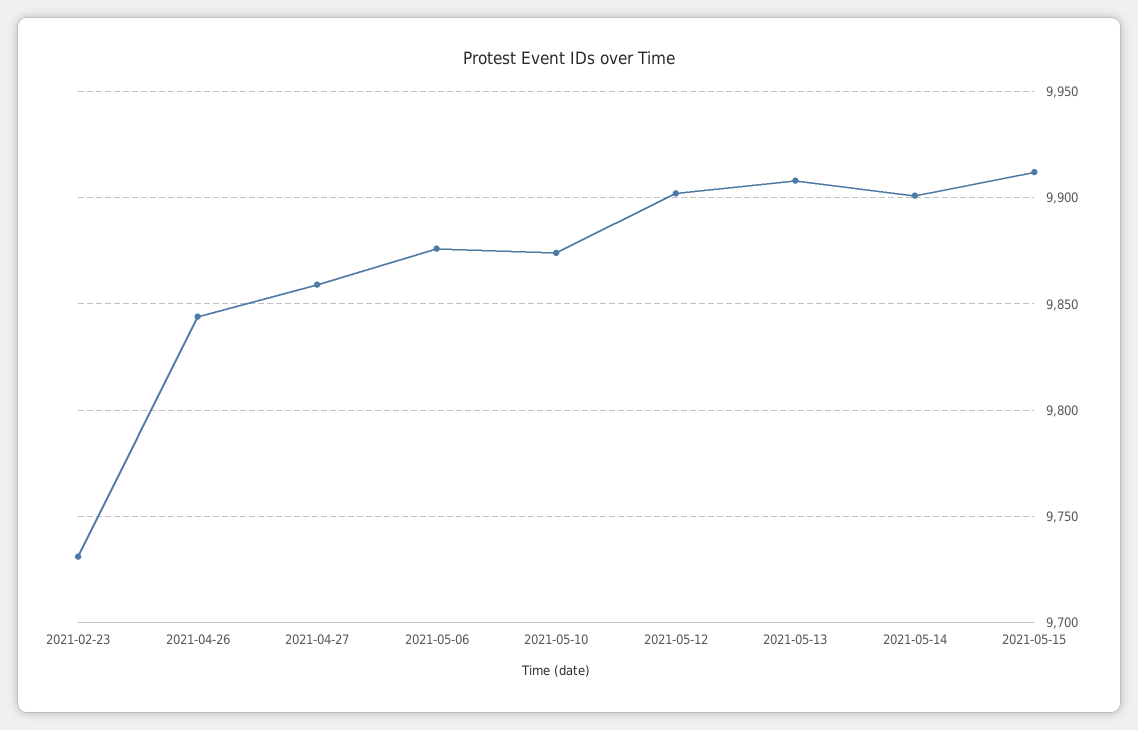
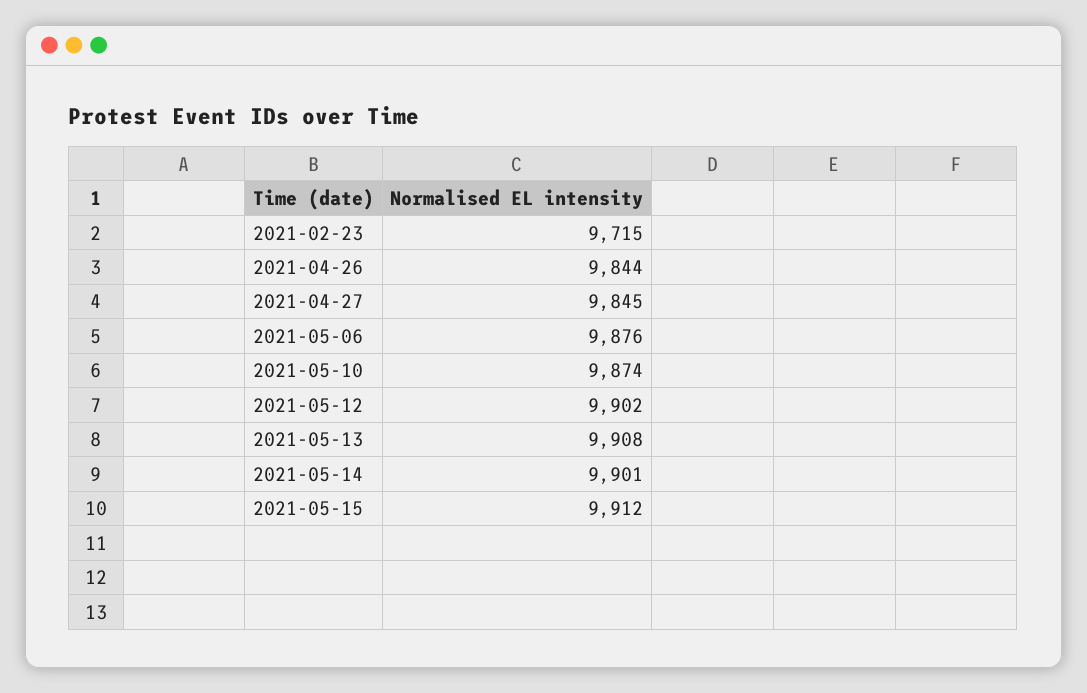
  {
-   "2021-02-23": 9730,
+   "2021-02-23": 9715,
    "2021-04-26": 9844,
-   "2021-04-27": 9860,
+   "2021-04-27": 9845,
    "2021-05-06": 9876,
    "2021-05-10": 9874,
    "2021-05-12": 9902,
    "2021-05-13": 9908,
    "2021-05-14": 9901,
    "2021-05-15": 9912
  }

